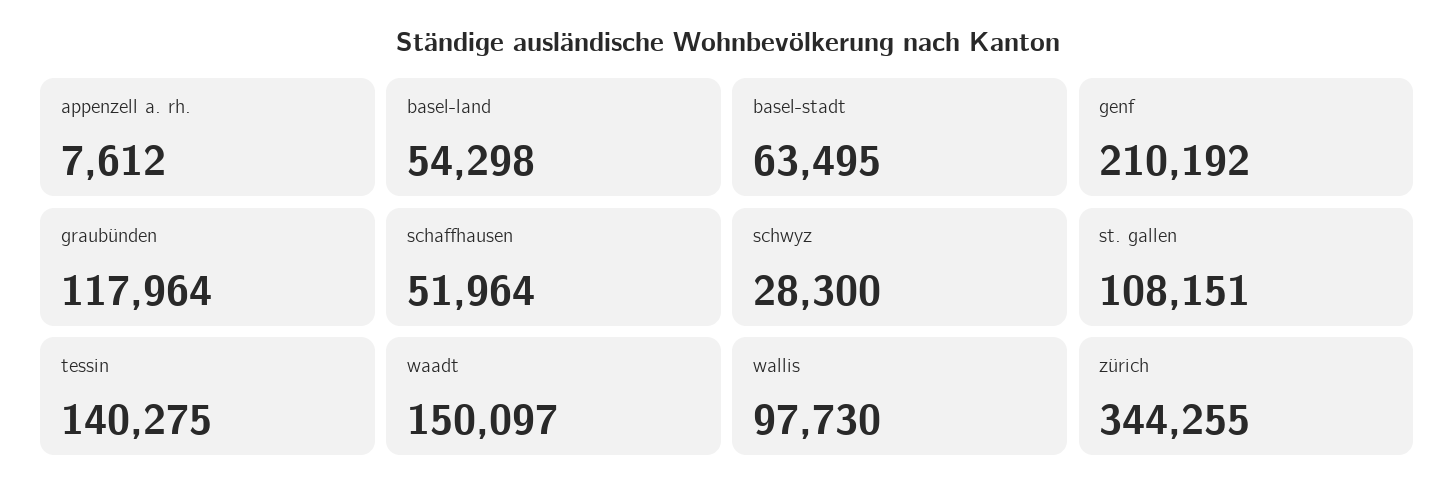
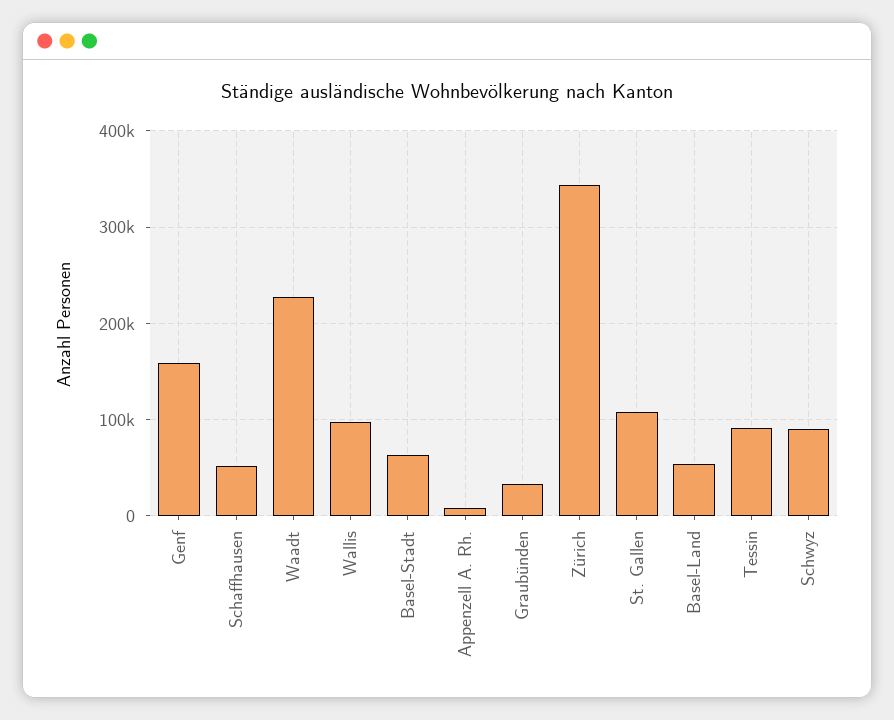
  {
    "appenzell a. rh.": 7612,
    "basel-land": 54298,
    "basel-stadt": 63495,
-   "genf": 210192,
+   "genf": 160000,
-   "graubünden": 117964,
+   "graubünden": 30000,
    "schaffhausen": 51964,
-   "schwyz": 28300,
+   "schwyz": 90000,
    "st. gallen": 108151,
-   "tessin": 140275,
+   "tessin": 90000,
-   "waadt": 150097,
+   "waadt": 230000,
    "wallis": 97730,
    "zürich": 344255
  }

